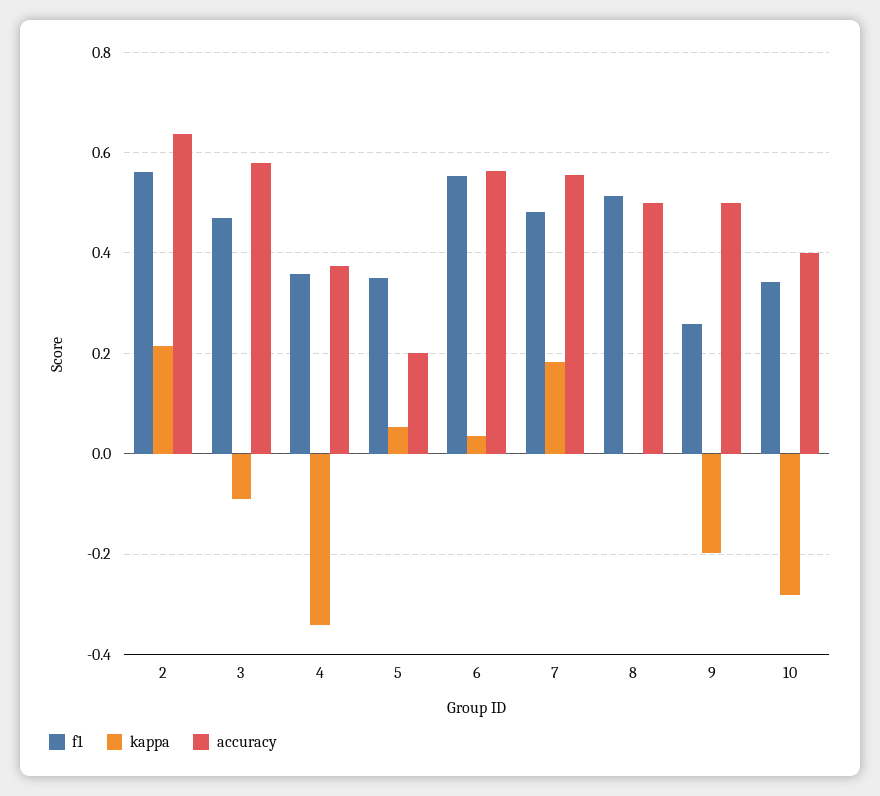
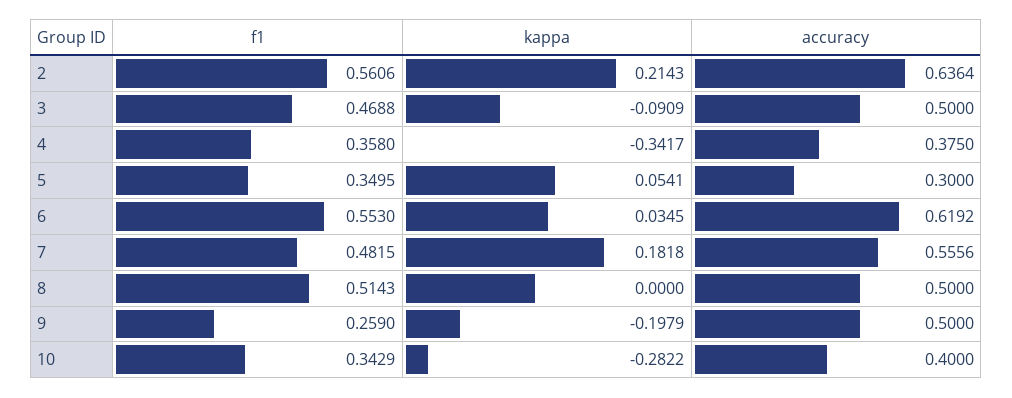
  {
    "f1": {
      "2": 0.5606,
      "3": 0.4688,
      "4": 0.358,
      "5": 0.3495,
      "6": 0.553,
      "7": 0.4815,
      "8": 0.5143,
      "9": 0.259,
      "10": 0.3429
    },
    "kappa": {
      "2": 0.2143,
      "3": -0.0909,
      "4": -0.3417,
      "5": 0.0541,
      "6": 0.0345,
      "7": 0.1818,
      "8": 0,
      "9": -0.1979,
      "10": -0.2822
    },
    "accuracy": {
      "2": 0.6364,
-     "3": 0.58,
+     "3": 0.5,
      "4": 0.375,
-     "5": 0.2,
+     "5": 0.3,
-     "6": 0.56,
+     "6": 0.6192,
      "7": 0.5556,
      "8": 0.5,
      "9": 0.5,
      "10": 0.4
    }
  }

